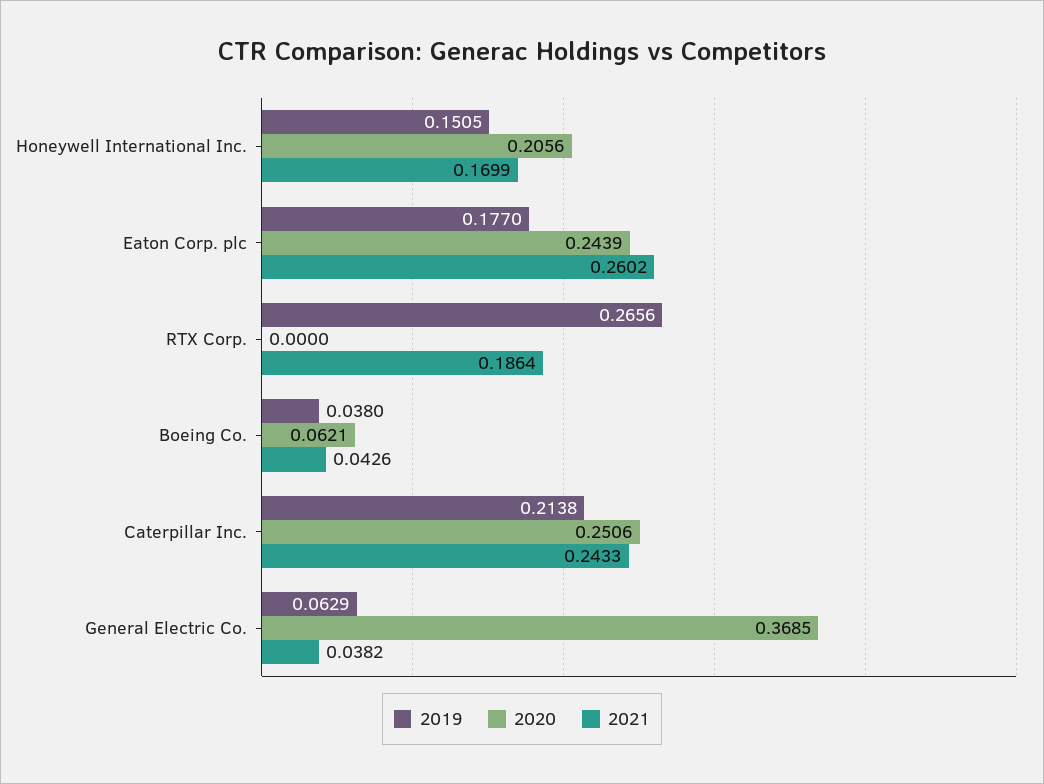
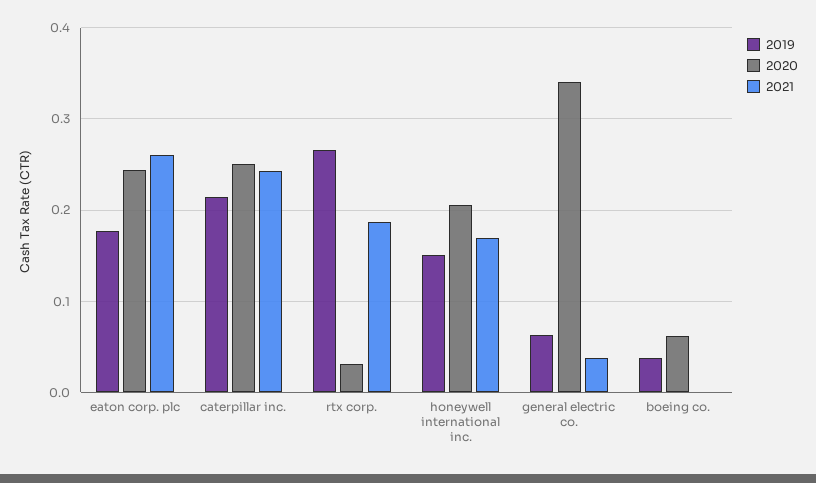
  {
    "2019": {
      "Honeywell International Inc.": 0.1505,
      "Eaton Corp. plc": 0.177,
      "RTX Corp.": 0.2656,
      "Boeing Co.": 0.038,
      "Caterpillar Inc.": 0.2138,
      "General Electric Co.": 0.0629
    },
    "2020": {
      "Honeywell International Inc.": 0.2056,
      "Eaton Corp. plc": 0.2439,
-     "RTX Corp.": 0,
+     "RTX Corp.": 0.03,
      "Boeing Co.": 0.0621,
      "Caterpillar Inc.": 0.2506,
-     "General Electric Co.": 0.3685
+     "General Electric Co.": 0.34
    },
    "2021": {
      "Honeywell International Inc.": 0.1699,
      "Eaton Corp. plc": 0.2602,
      "RTX Corp.": 0.1864,
-     "Boeing Co.": 0.0426,
+     "Boeing Co.": 0,
      "Caterpillar Inc.": 0.2433,
      "General Electric Co.": 0.0382
    }
  }

